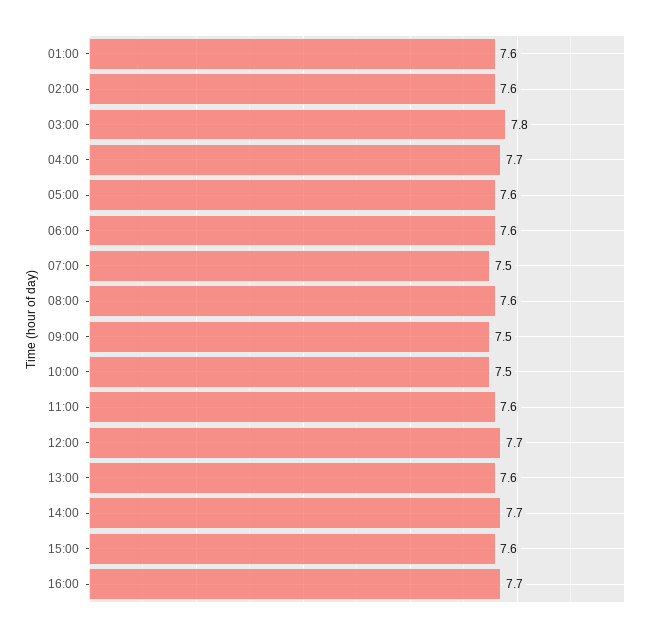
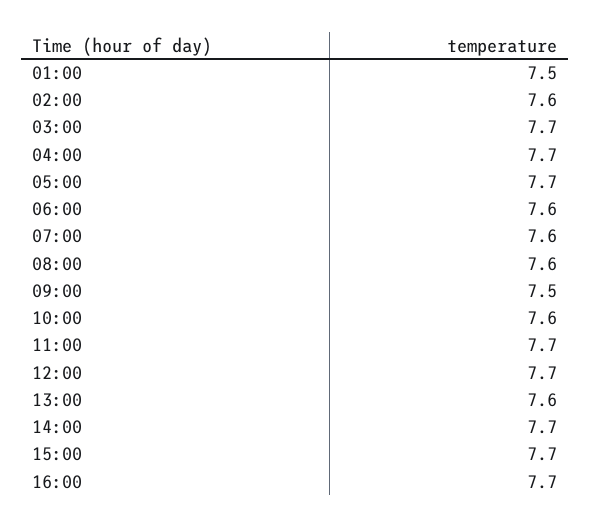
  {
-   "01:00": 7.6,
+   "01:00": 7.5,
    "02:00": 7.6,
-   "03:00": 7.8,
+   "03:00": 7.7,
    "04:00": 7.7,
-   "05:00": 7.6,
+   "05:00": 7.7,
    "06:00": 7.6,
-   "07:00": 7.5,
+   "07:00": 7.6,
    "08:00": 7.6,
    "09:00": 7.5,
-   "10:00": 7.5,
+   "10:00": 7.6,
-   "11:00": 7.6,
+   "11:00": 7.7,
    "12:00": 7.7,
    "13:00": 7.6,
    "14:00": 7.7,
-   "15:00": 7.6,
+   "15:00": 7.7,
    "16:00": 7.7
  }

